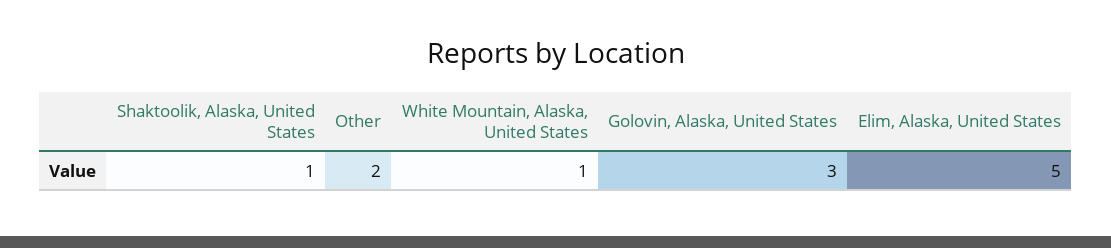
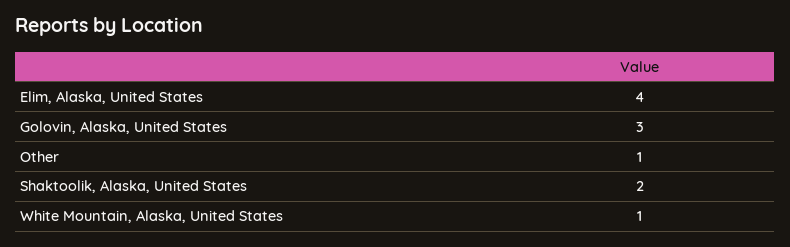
  {
-   "Shaktoolik, Alaska, United States": 1,
+   "Shaktoolik, Alaska, United States": 2,
-   "Other": 2,
+   "Other": 1,
    "White Mountain, Alaska, United States": 1,
    "Golovin, Alaska, United States": 3,
-   "Elim, Alaska, United States": 5
+   "Elim, Alaska, United States": 4
  }

